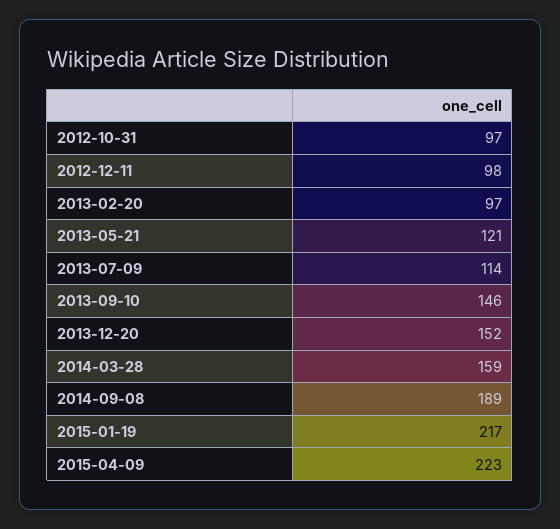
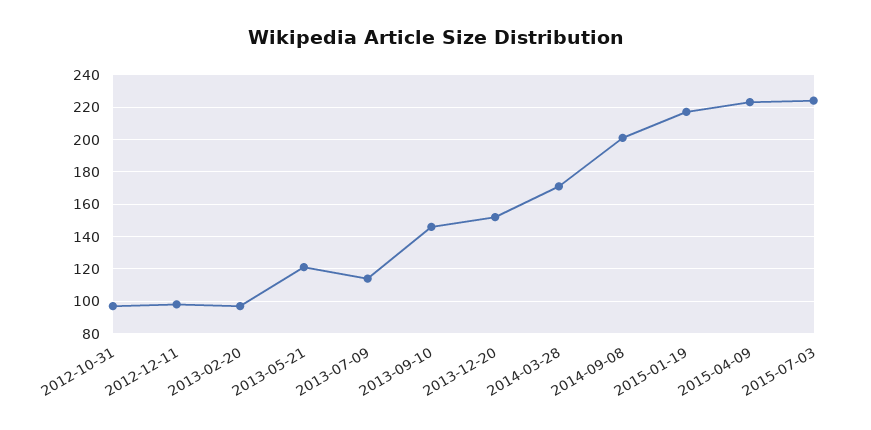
  {
    "2012-10-31": 97,
    "2012-12-11": 98,
    "2013-02-20": 97,
    "2013-05-21": 121,
    "2013-07-09": 114,
    "2013-09-10": 146,
    "2013-12-20": 152,
-   "2014-03-28": 159,
+   "2014-03-28": 170,
-   "2014-09-08": 189,
+   "2014-09-08": 200,
    "2015-01-19": 217,
-   "2015-04-09": 223
+   "2015-04-09": 223,
+   "2015-07-03": 225
  }

